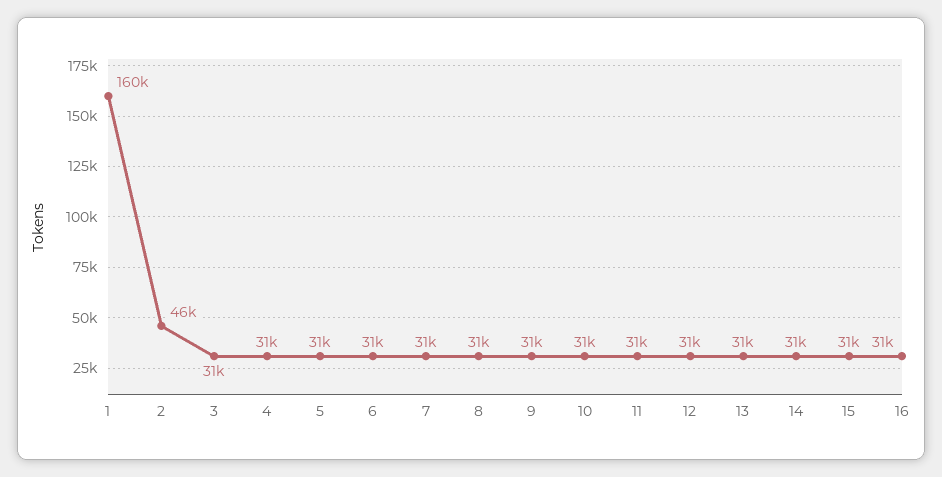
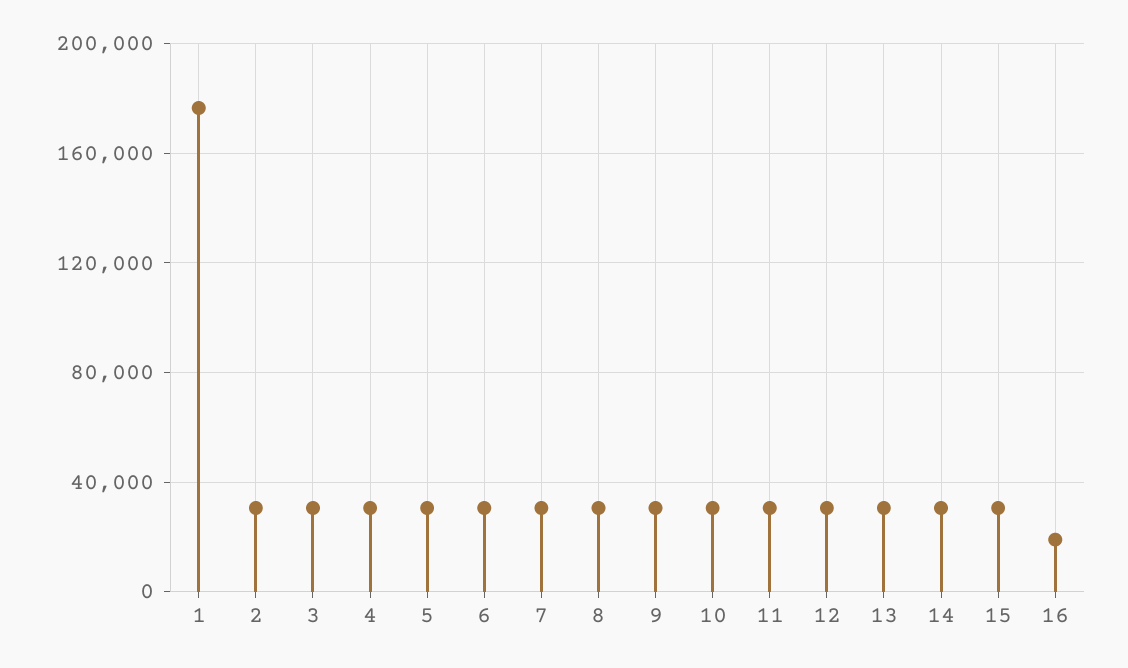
  {
-   "1": 160000,
+   "1": 175000,
-   "2": 46000,
+   "2": 30000,
    "3": 31000,
    "4": 31000,
    "5": 31000,
    "6": 31000,
    "7": 31000,
    "8": 31000,
    "9": 31000,
    "10": 31000,
    "11": 31000,
    "12": 31000,
    "13": 31000,
    "14": 31000,
    "15": 31000,
-   "16": 31000
+   "16": 20000
  }

